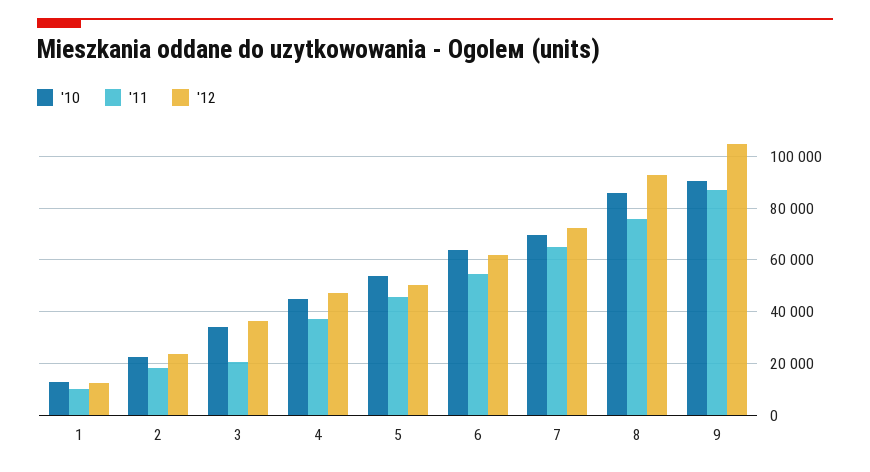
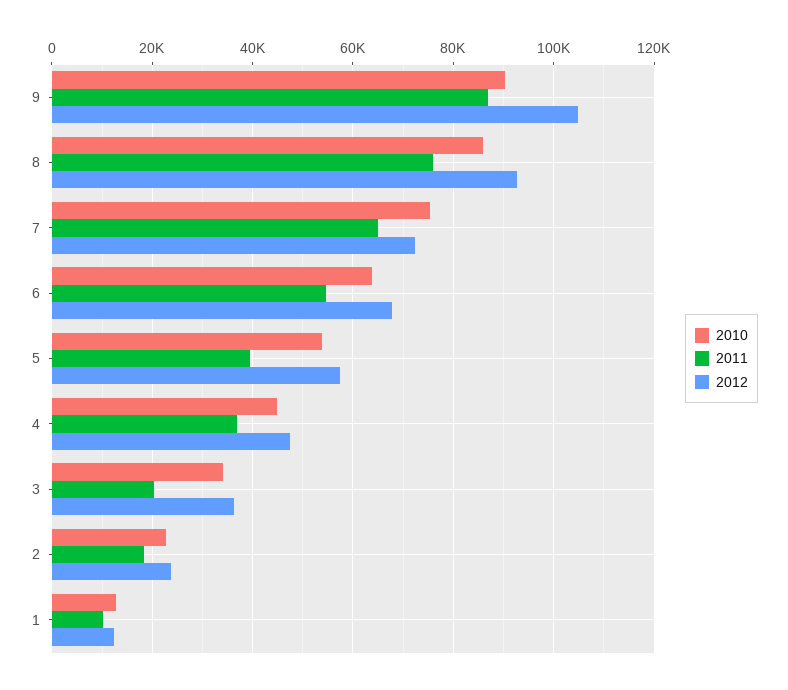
  {
    "'10": {
      "1": 12000,
      "2": 22000,
      "3": 34000,
      "4": 44000,
      "5": 54000,
      "6": 64000,
-     "7": 70000,
+     "7": 76000,
      "8": 86000,
      "9": 90000
    },
    "'11": {
      "1": 10000,
      "2": 18000,
      "3": 20000,
      "4": 36000,
-     "5": 45000,
+     "5": 40000,
      "6": 54000,
      "7": 66000,
      "8": 76000,
      "9": 86000
    },
    "'12": {
      "1": 12000,
      "2": 24000,
      "3": 36000,
      "4": 48000,
-     "5": 50000,
+     "5": 58000,
-     "6": 62500,
+     "6": 68000,
      "7": 72000,
      "8": 92000,
      "9": 104000
    }
  }

